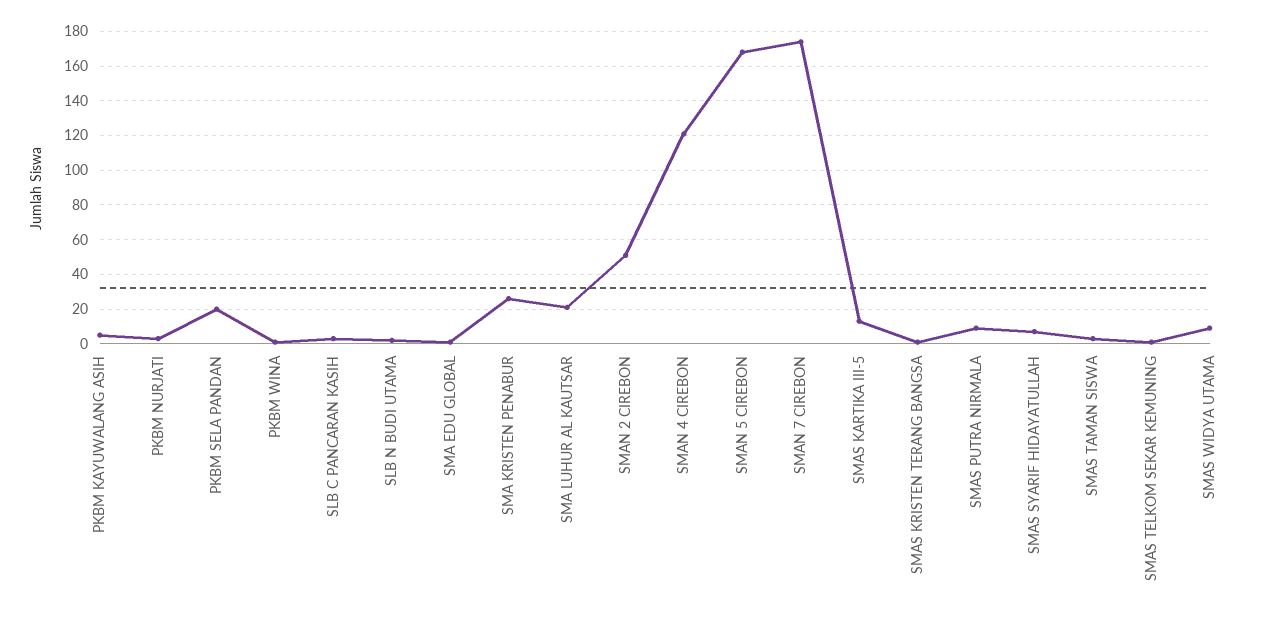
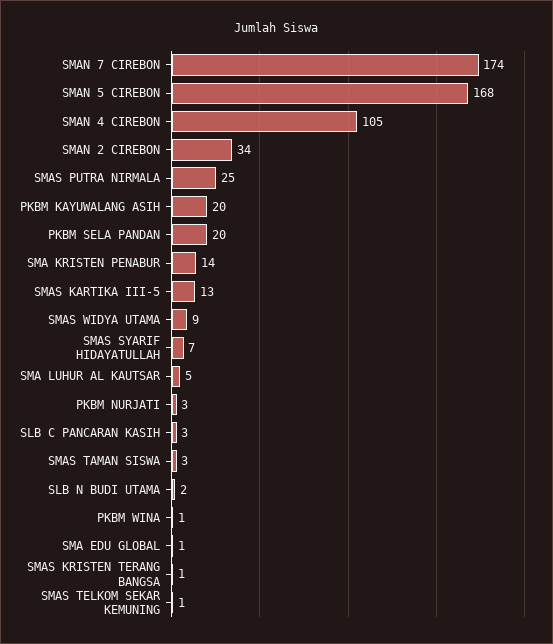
  {
-   "PKBM KAYUWALANG ASIH": 5,
+   "PKBM KAYUWALANG ASIH": 20,
    "PKBM NURJATI": 3,
    "PKBM SELA PANDAN": 20,
    "PKBM WINA": 1,
    "SLB C PANCARAN KASIH": 3,
    "SLB N BUDI UTAMA": 2,
    "SMA EDU GLOBAL": 1,
-   "SMA KRISTEN PENABUR": 25,
+   "SMA KRISTEN PENABUR": 14,
-   "SMA LUHUR AL KAUTSAR": 20,
+   "SMA LUHUR AL KAUTSAR": 5,
-   "SMAN 2 CIREBON": 50,
+   "SMAN 2 CIREBON": 34,
-   "SMAN 4 CIREBON": 120,
+   "SMAN 4 CIREBON": 105,
    "SMAN 5 CIREBON": 168,
    "SMAN 7 CIREBON": 174,
    "SMAS KARTIKA III-5": 13,
    "SMAS KRISTEN TERANG BANGSA": 1,
-   "SMAS PUTRA NIRMALA": 10,
+   "SMAS PUTRA NIRMALA": 25,
    "SMAS SYARIF HIDAYATULLAH": 7,
    "SMAS TAMAN SISWA": 3,
    "SMAS TELKOM SEKAR KEMUNING": 1,
    "SMAS WIDYA UTAMA": 9
  }

